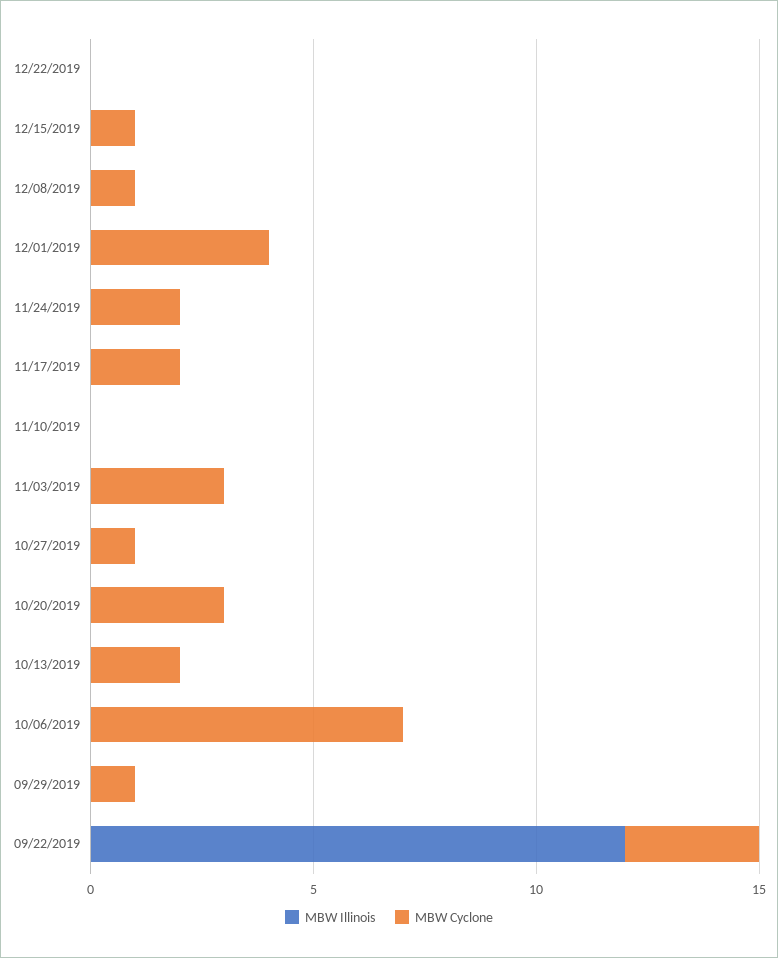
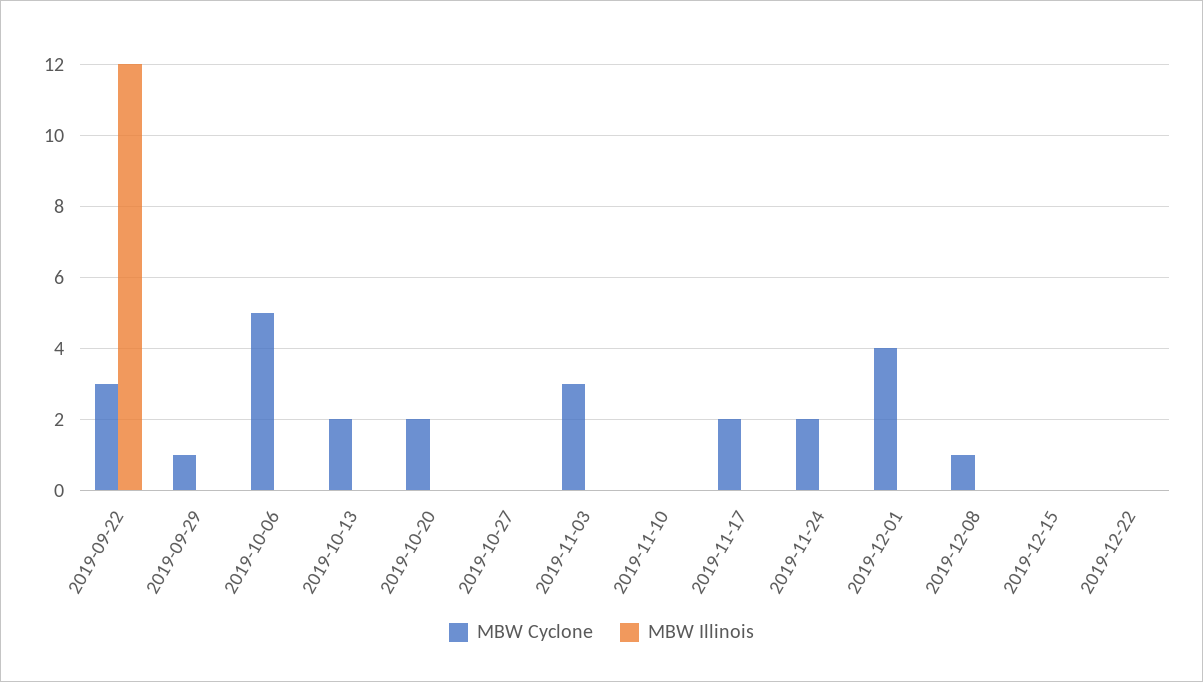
  {
    "MBW Illinois": {
      "12/22/2019": 0,
      "12/15/2019": 0,
      "12/08/2019": 0,
      "12/01/2019": 0,
      "11/24/2019": 0,
      "11/17/2019": 0,
      "11/10/2019": 0,
      "11/03/2019": 0,
      "10/27/2019": 0,
      "10/20/2019": 0,
      "10/13/2019": 0,
      "10/06/2019": 0,
      "09/29/2019": 0,
      "09/22/2019": 12
    },
    "MBW Cyclone": {
      "12/22/2019": 0,
-     "12/15/2019": 1,
+     "12/15/2019": 0,
      "12/08/2019": 1,
      "12/01/2019": 4,
      "11/24/2019": 2,
      "11/17/2019": 2,
      "11/10/2019": 0,
      "11/03/2019": 3,
-     "10/27/2019": 1,
+     "10/27/2019": 0,
-     "10/20/2019": 3,
+     "10/20/2019": 2,
      "10/13/2019": 2,
-     "10/06/2019": 7,
+     "10/06/2019": 5,
      "09/29/2019": 1,
      "09/22/2019": 3
    }
  }

